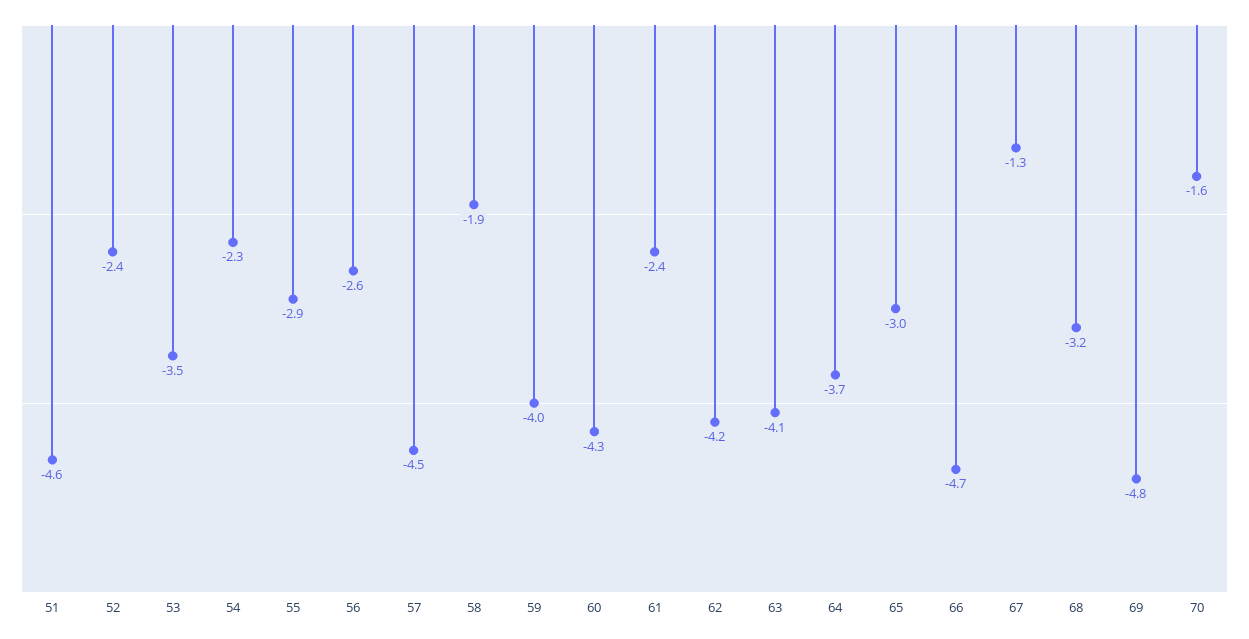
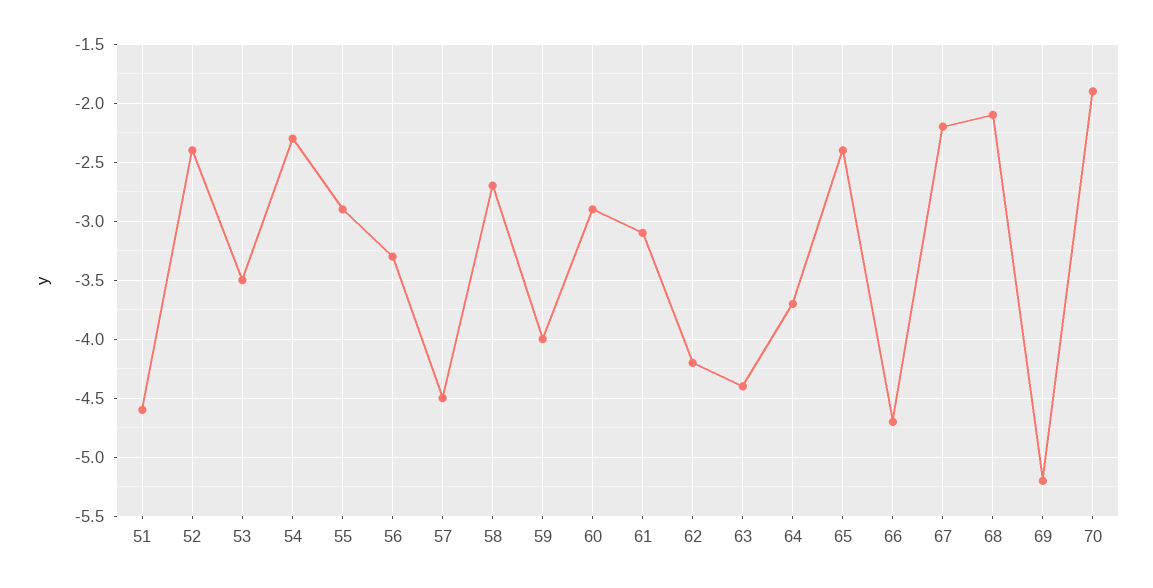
  {
    "51": -4.6,
    "52": -2.4,
    "53": -3.5,
    "54": -2.3,
    "55": -2.9,
-   "56": -2.6,
+   "56": -3.3,
    "57": -4.5,
-   "58": -1.9,
+   "58": -2.7,
    "59": -4,
-   "60": -4.3,
+   "60": -2.9,
-   "61": -2.4,
+   "61": -3.1,
    "62": -4.2,
-   "63": -4.1,
+   "63": -4.4,
    "64": -3.7,
-   "65": -3,
+   "65": -2.4,
    "66": -4.7,
-   "67": -1.3,
+   "67": -2.2,
-   "68": -3.2,
+   "68": -2.1,
-   "69": -4.8,
+   "69": -5.2,
-   "70": -1.6
+   "70": -1.9
  }

